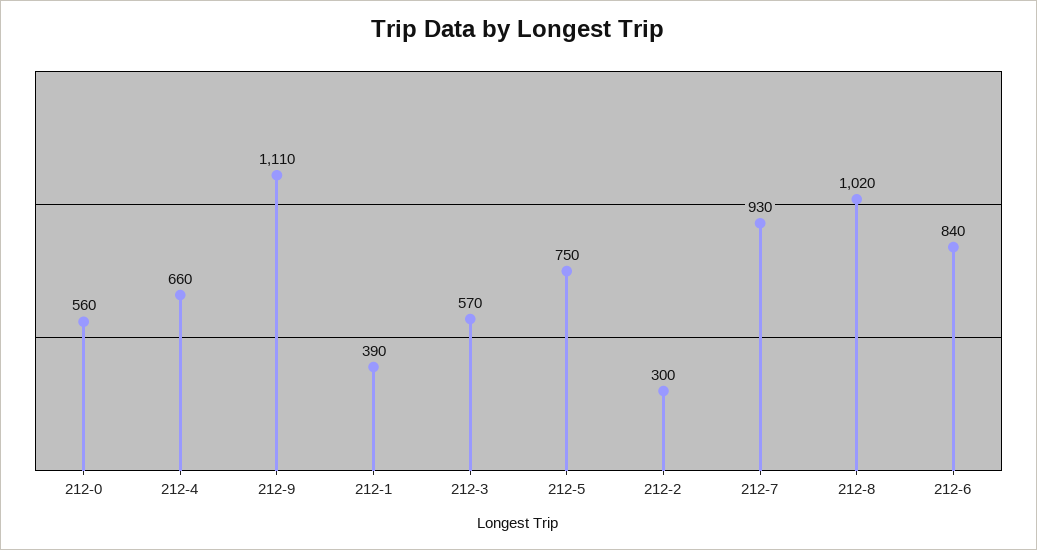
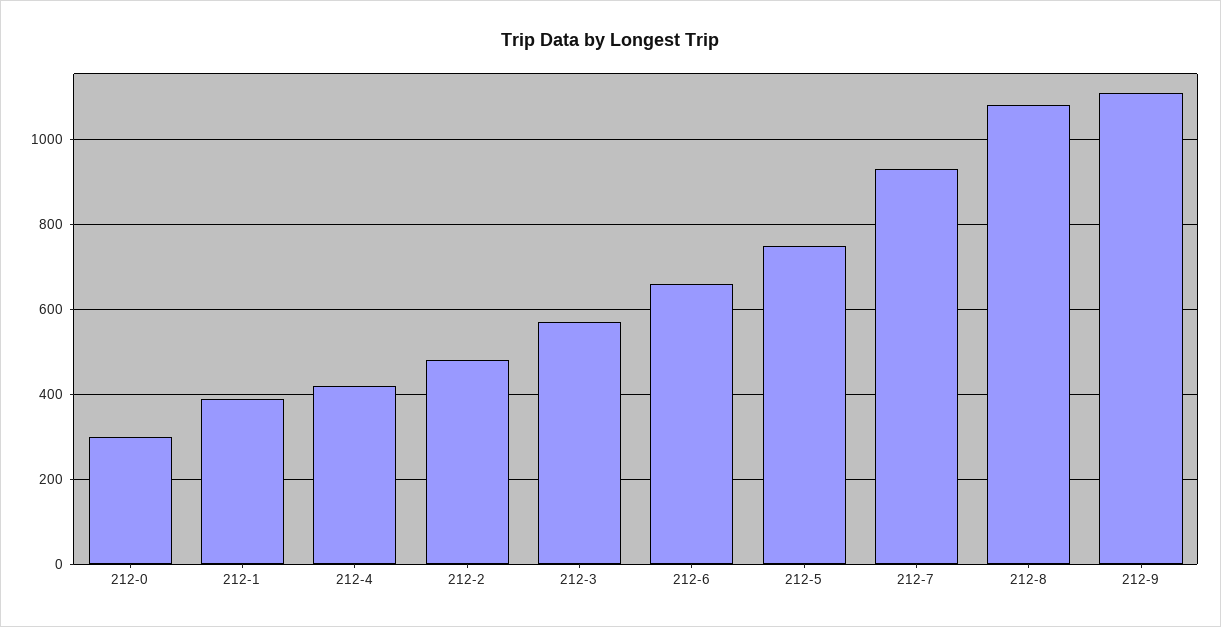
  {
-   "212-0": 560,
+   "212-0": 300,
-   "212-4": 660,
+   "212-4": 420,
    "212-9": 1110,
    "212-1": 390,
    "212-3": 570,
    "212-5": 750,
-   "212-2": 300,
+   "212-2": 480,
    "212-7": 930,
-   "212-8": 1020,
+   "212-8": 1080,
-   "212-6": 840
+   "212-6": 660
  }

